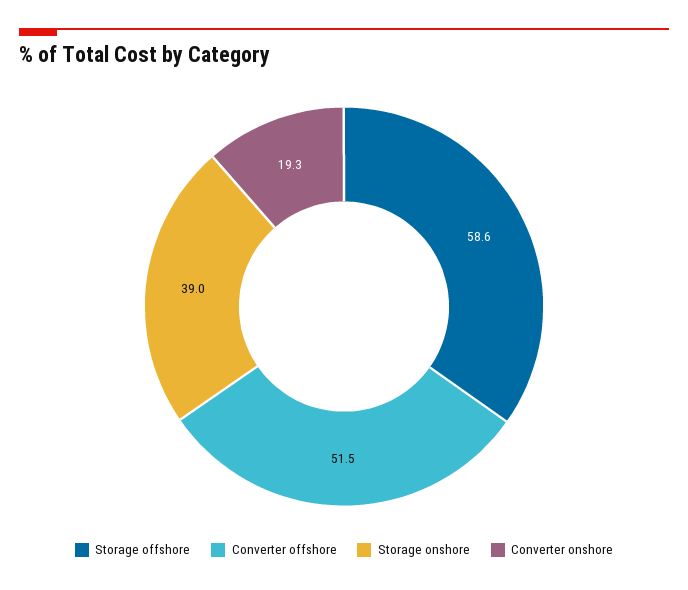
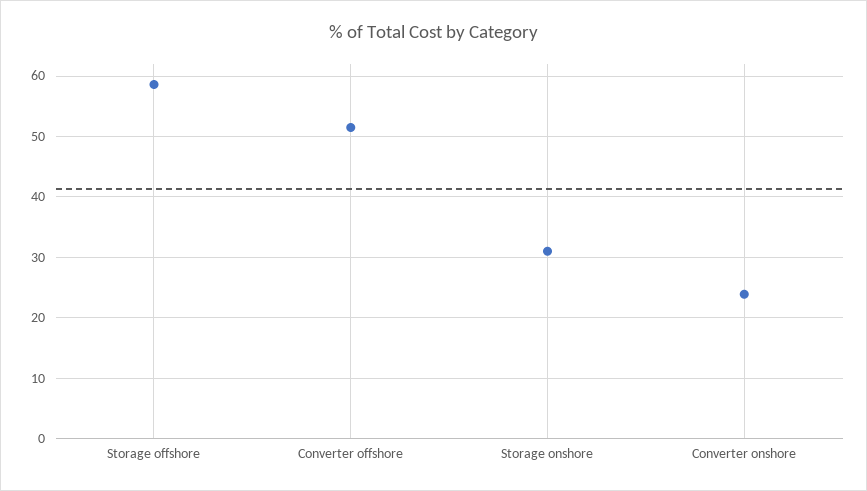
  {
    "Storage offshore": 58.6,
    "Converter offshore": 51.5,
-   "Storage onshore": 39,
+   "Storage onshore": 31,
-   "Converter onshore": 19.3
+   "Converter onshore": 24
  }

